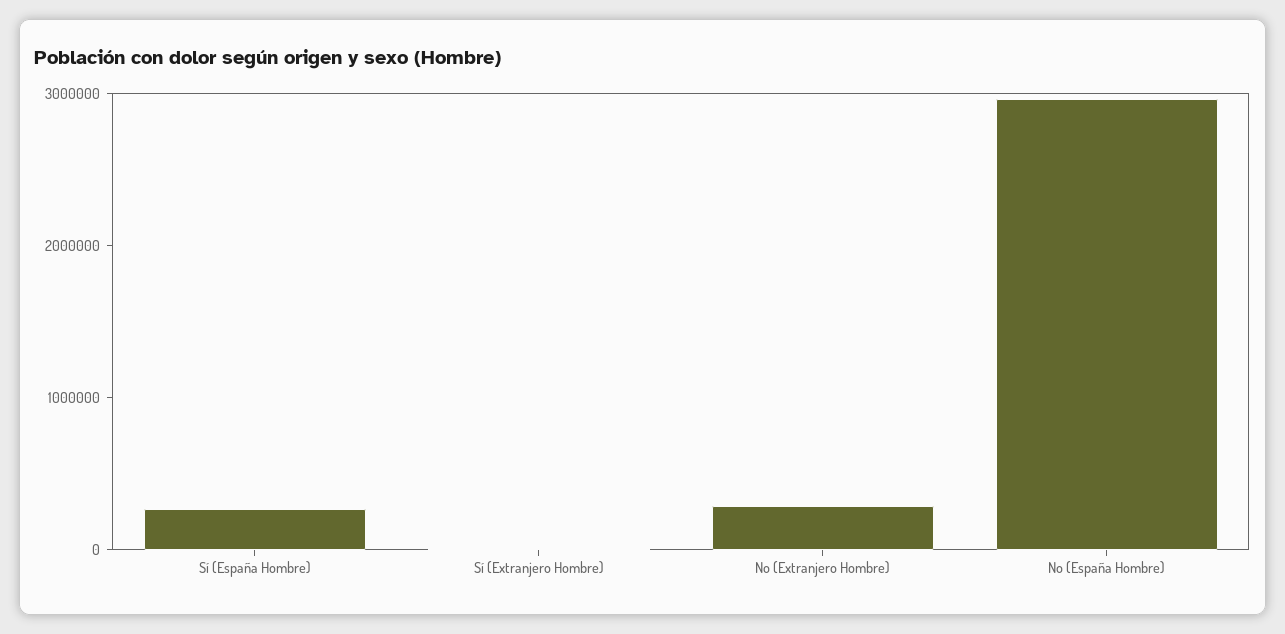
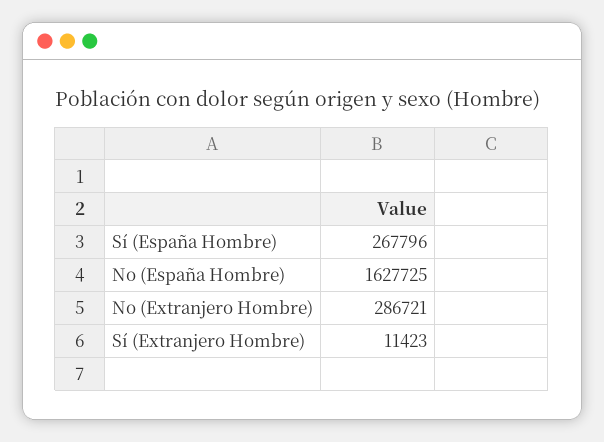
  {
    "Sí (España Hombre)": 267796,
    "Sí (Extranjero Hombre)": 11423,
    "No (Extranjero Hombre)": 286721,
-   "No (España Hombre)": 3000000
+   "No (España Hombre)": 1627725
  }

